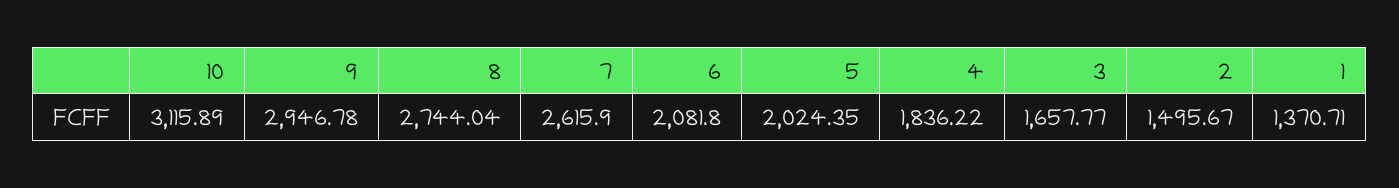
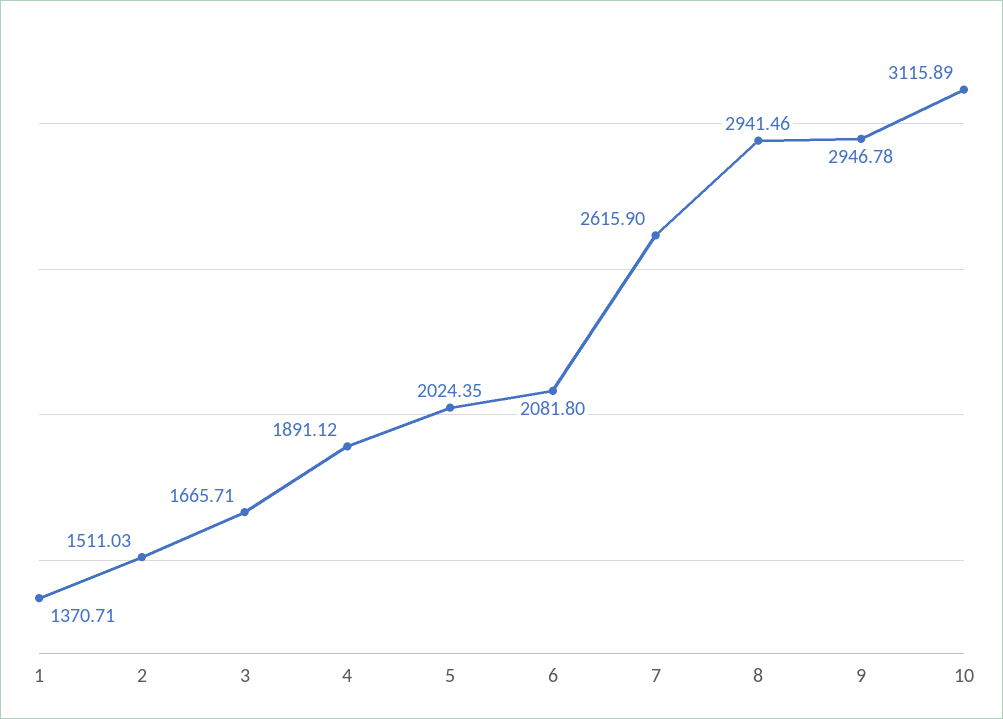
  {
    "10": 3115.89,
    "9": 2946.78,
-   "8": 2744.04,
+   "8": 2941.46,
    "7": 2615.9,
    "6": 2081.8,
    "5": 2024.35,
-   "4": 1836.22,
+   "4": 1891.12,
-   "3": 1657.77,
+   "3": 1665.71,
-   "2": 1495.67,
+   "2": 1511.03,
    "1": 1370.71
  }

